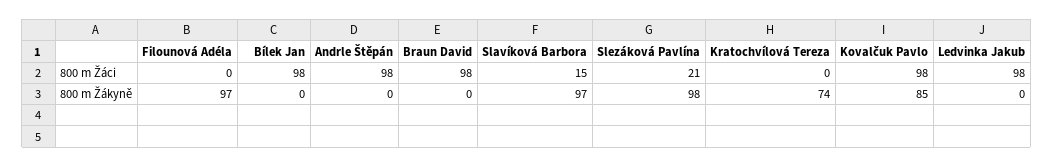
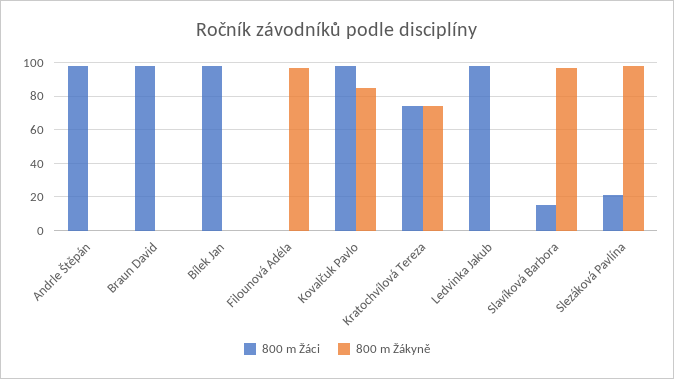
  {
    "800 m Žáci": {
      "Filounová Adéla": 0,
      "Bílek Jan": 98,
      "Andrle Štěpán": 98,
      "Braun David": 98,
      "Slavíková Barbora": 15,
      "Slezáková Pavlína": 21,
-     "Kratochvílová Tereza": 0,
+     "Kratochvílová Tereza": 75,
      "Kovalčuk Pavlo": 98,
      "Ledvinka Jakub": 98
    },
    "800 m Žákyně": {
      "Filounová Adéla": 97,
      "Bílek Jan": 0,
      "Andrle Štěpán": 0,
      "Braun David": 0,
      "Slavíková Barbora": 97,
      "Slezáková Pavlína": 98,
      "Kratochvílová Tereza": 74,
      "Kovalčuk Pavlo": 85,
      "Ledvinka Jakub": 0
    }
  }

